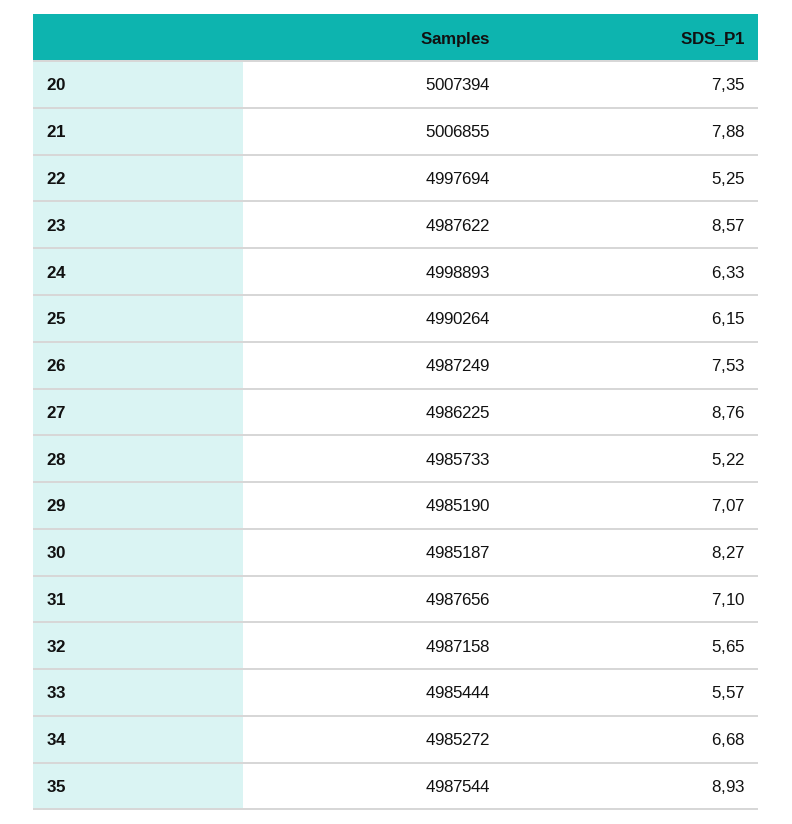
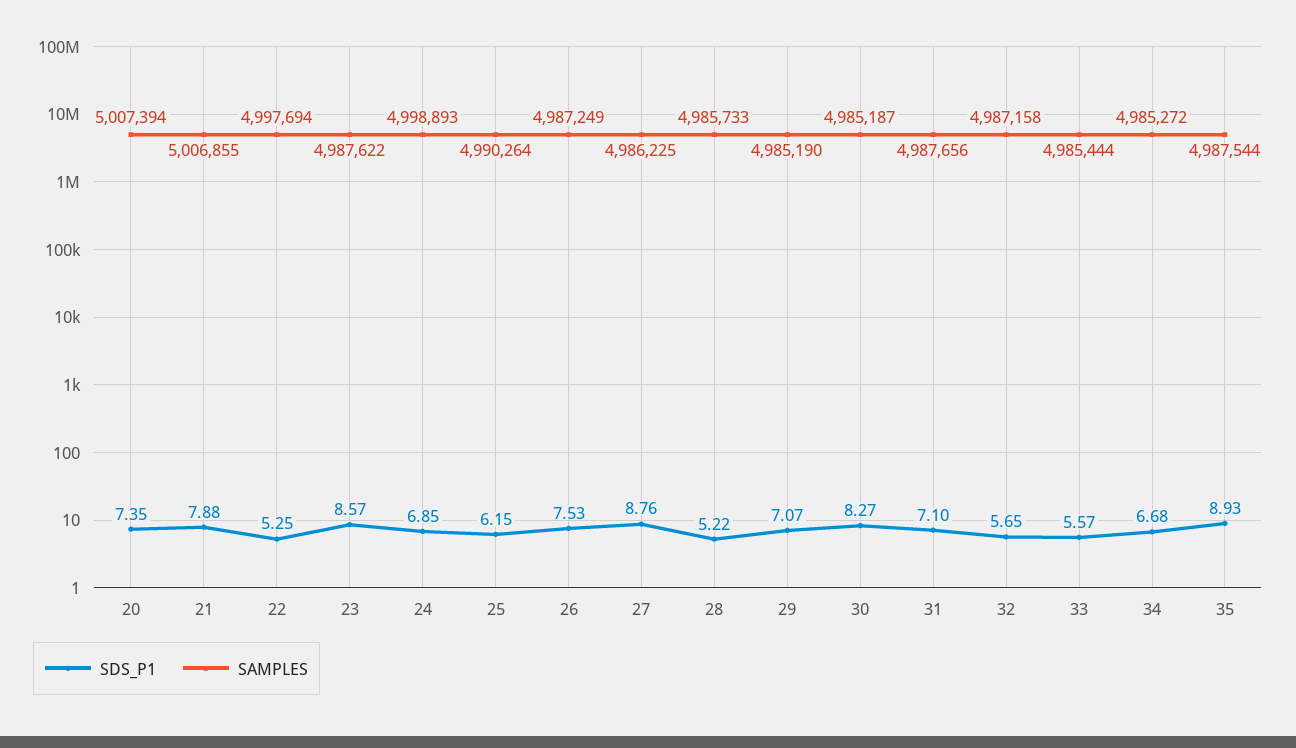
  {
    "Samples": {
      "20": 5007394,
      "21": 5006855,
      "22": 4997694,
      "23": 4987622,
      "24": 4998893,
      "25": 4990264,
      "26": 4987249,
      "27": 4986225,
      "28": 4985733,
      "29": 4985190,
      "30": 4985187,
      "31": 4987656,
      "32": 4987158,
      "33": 4985444,
      "34": 4985272,
      "35": 4987544
    },
    "SDS_P1": {
      "20": 7.35,
      "21": 7.88,
      "22": 5.25,
      "23": 8.57,
-     "24": 6.33,
+     "24": 6.85,
      "25": 6.15,
      "26": 7.53,
      "27": 8.76,
      "28": 5.22,
      "29": 7.07,
      "30": 8.27,
      "31": 7.1,
      "32": 5.65,
      "33": 5.57,
      "34": 6.68,
      "35": 8.93
    }
  }

